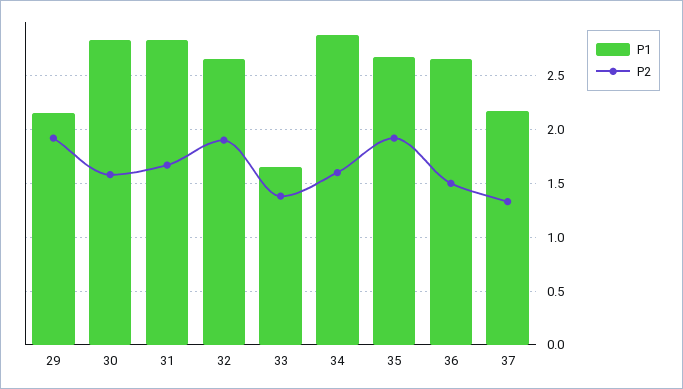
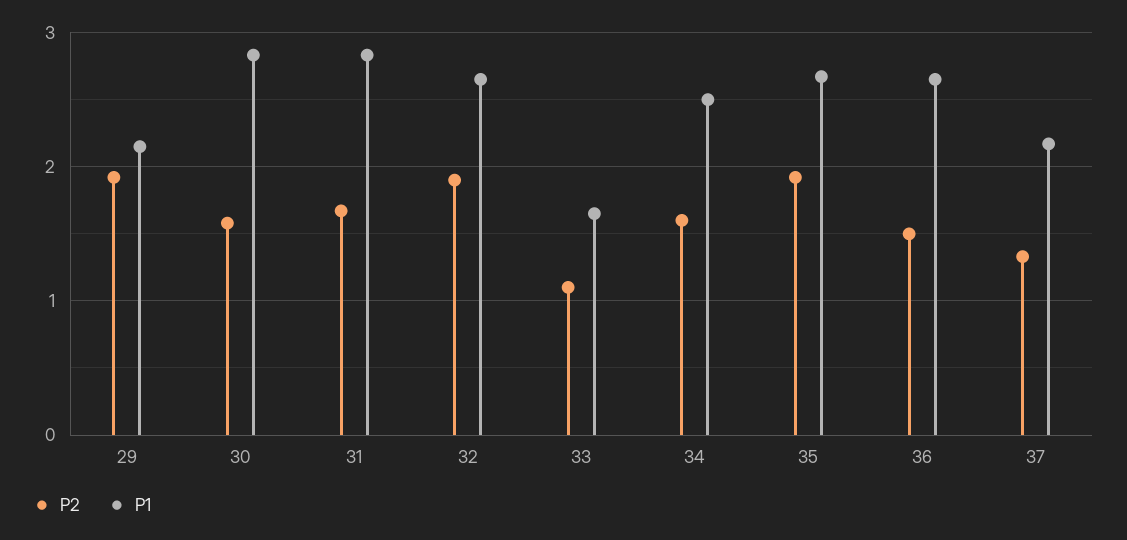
  {
    "P1": {
      "29": 2.2,
      "30": 2.8,
      "31": 2.8,
      "32": 2.7,
      "33": 1.7,
-     "34": 2.9,
+     "34": 2.5,
      "35": 2.7,
      "36": 2.7,
      "37": 2.2
    },
    "P2": {
      "29": 1.9,
      "30": 1.6,
      "31": 1.7,
      "32": 1.9,
-     "33": 1.4,
+     "33": 1.1,
      "34": 1.6,
      "35": 1.9,
      "36": 1.5,
      "37": 1.3
    }
  }

